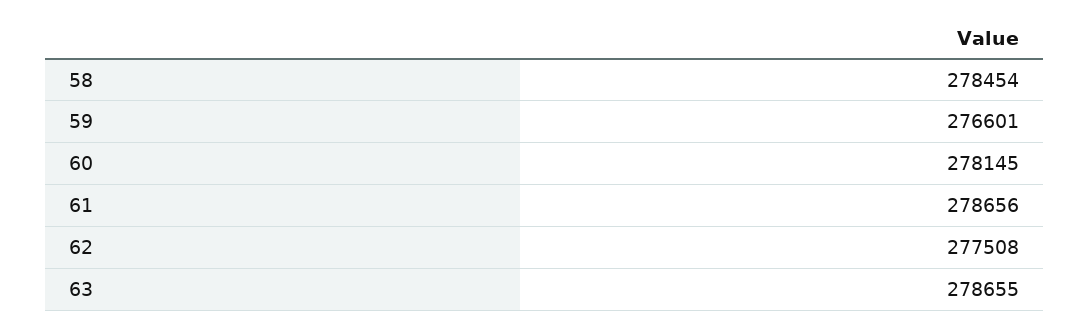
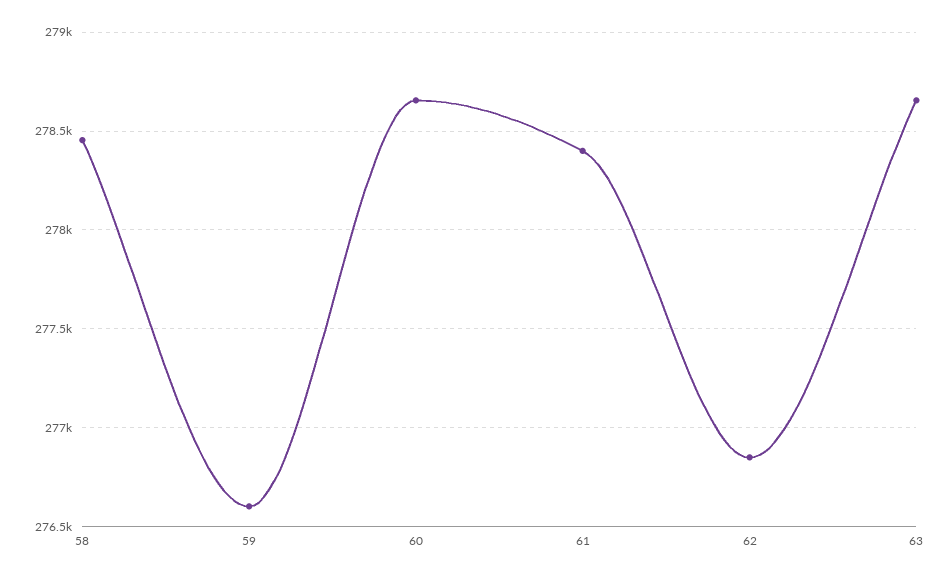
  {
    "58": 278454,
    "59": 276601,
-   "60": 278145,
+   "60": 278650,
-   "61": 278656,
+   "61": 278400,
-   "62": 277508,
+   "62": 276850,
    "63": 278655
  }

